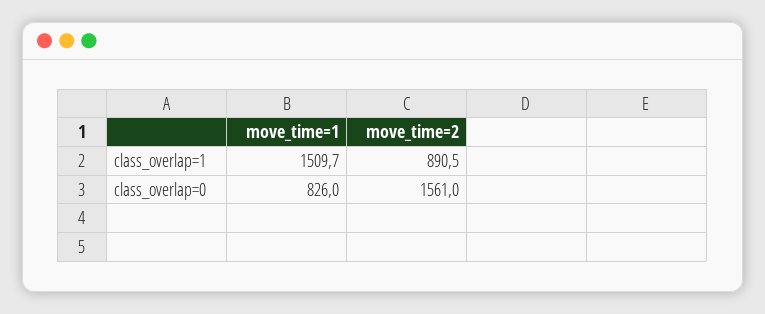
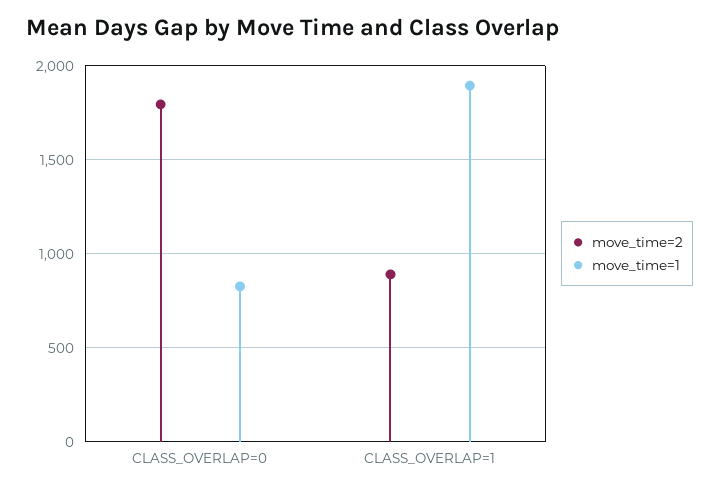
  {
    "move_time=1": {
-     "class_overlap=1": 1509.7,
+     "class_overlap=1": 1900,
      "class_overlap=0": 826
    },
    "move_time=2": {
      "class_overlap=1": 890.5,
-     "class_overlap=0": 1561
+     "class_overlap=0": 1800
    }
  }

